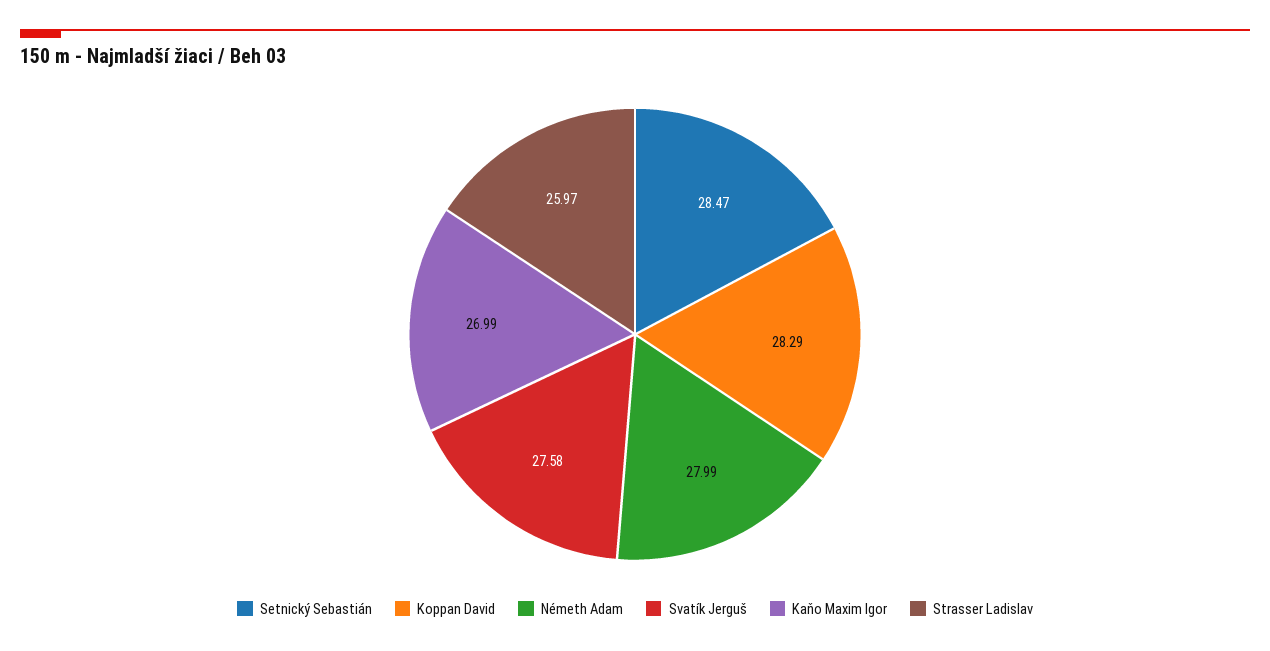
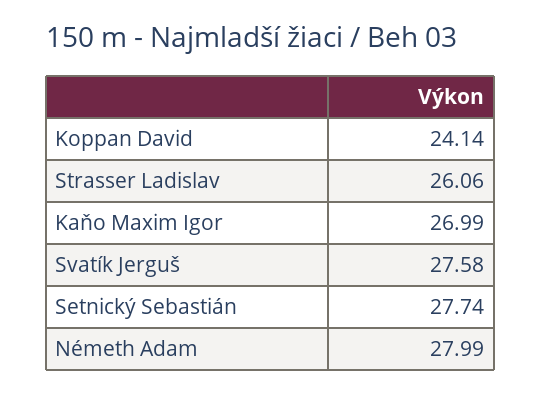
  {
-   "Setnický Sebastián": 28.47,
+   "Setnický Sebastián": 27.74,
-   "Koppan David": 28.29,
+   "Koppan David": 24.14,
    "Németh Adam": 27.99,
    "Svatík Jerguš": 27.58,
    "Kaňo Maxim Igor": 26.99,
-   "Strasser Ladislav": 25.97
+   "Strasser Ladislav": 26.06
  }

